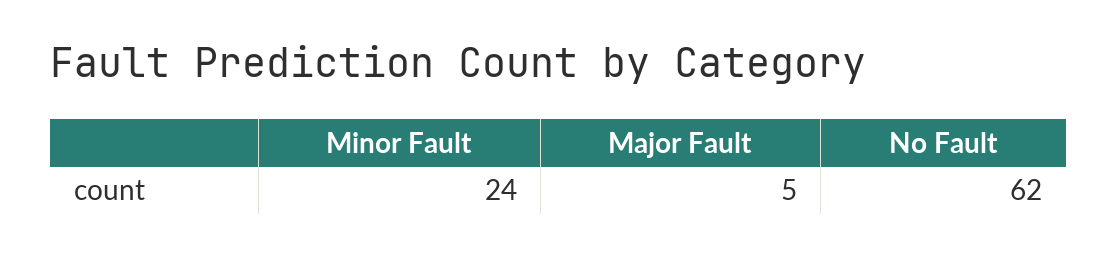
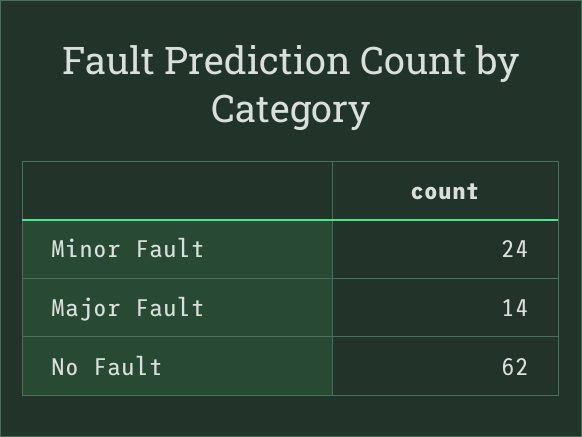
  {
    "Minor Fault": 24,
-   "Major Fault": 5,
+   "Major Fault": 14,
    "No Fault": 62
  }

